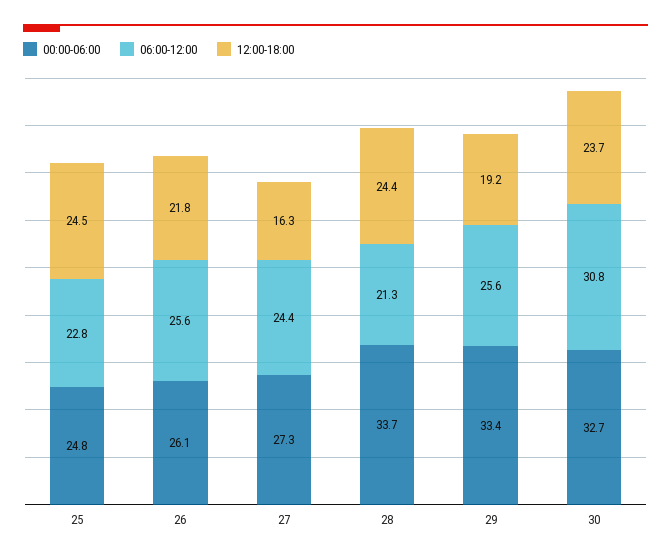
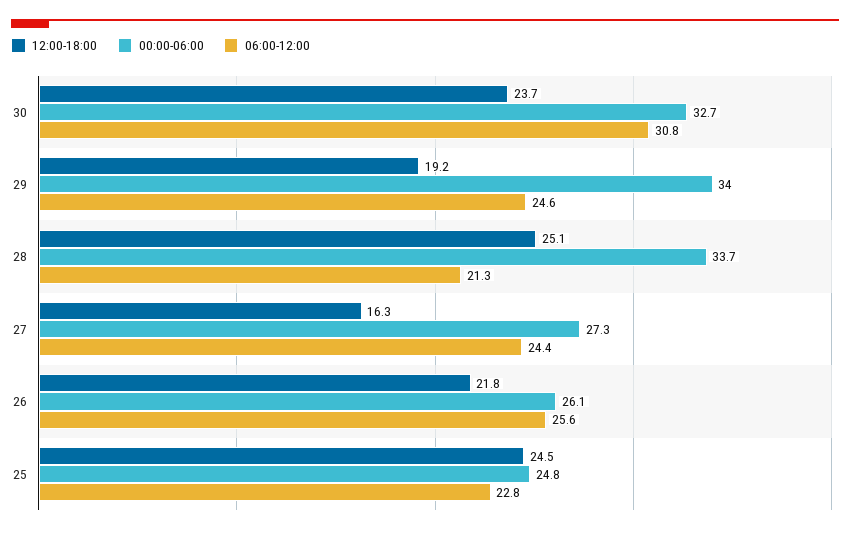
  {
    "00:00-06:00": {
      "25": 24.8,
      "26": 26.1,
      "27": 27.3,
      "28": 33.7,
-     "29": 33.4,
+     "29": 34,
      "30": 32.7
    },
    "06:00-12:00": {
      "25": 22.8,
      "26": 25.6,
      "27": 24.4,
      "28": 21.3,
-     "29": 25.6,
+     "29": 24.6,
      "30": 30.8
    },
    "12:00-18:00": {
      "25": 24.5,
      "26": 21.8,
      "27": 16.3,
-     "28": 24.4,
+     "28": 25.1,
      "29": 19.2,
      "30": 23.7
    }
  }

